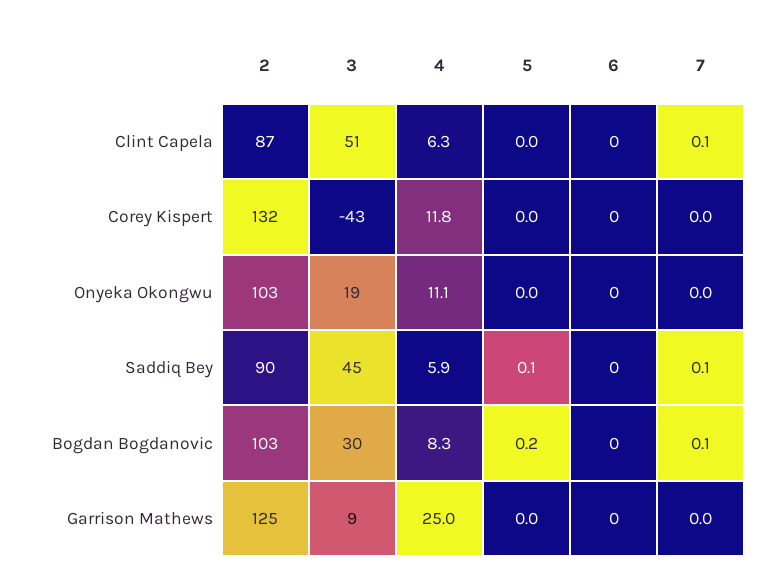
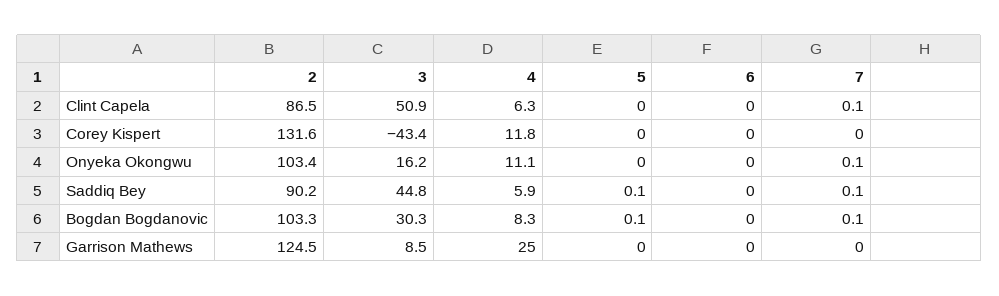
  {
    "2": {
      "Clint Capela": 86.5,
      "Corey Kispert": 131.6,
      "Onyeka Okongwu": 103.4,
      "Saddiq Bey": 90.2,
      "Bogdan Bogdanovic": 103.3,
      "Garrison Mathews": 124.5
    },
    "3": {
      "Clint Capela": 50.9,
      "Corey Kispert": -43.4,
-     "Onyeka Okongwu": 19,
+     "Onyeka Okongwu": 16.2,
      "Saddiq Bey": 44.8,
      "Bogdan Bogdanovic": 30.3,
      "Garrison Mathews": 8.5
    },
    "4": {
      "Clint Capela": 6.3,
      "Corey Kispert": 11.8,
      "Onyeka Okongwu": 11.1,
      "Saddiq Bey": 5.9,
      "Bogdan Bogdanovic": 8.3,
      "Garrison Mathews": 25
    },
    "5": {
      "Clint Capela": 0,
      "Corey Kispert": 0,
      "Onyeka Okongwu": 0,
      "Saddiq Bey": 0.1,
-     "Bogdan Bogdanovic": 0.2,
+     "Bogdan Bogdanovic": 0.1,
      "Garrison Mathews": 0
    },
    "6": {
      "Clint Capela": 0,
      "Corey Kispert": 0,
      "Onyeka Okongwu": 0,
      "Saddiq Bey": 0,
      "Bogdan Bogdanovic": 0,
      "Garrison Mathews": 0
    },
    "7": {
      "Clint Capela": 0.1,
      "Corey Kispert": 0,
-     "Onyeka Okongwu": 0,
+     "Onyeka Okongwu": 0.1,
      "Saddiq Bey": 0.1,
      "Bogdan Bogdanovic": 0.1,
      "Garrison Mathews": 0
    }
  }

